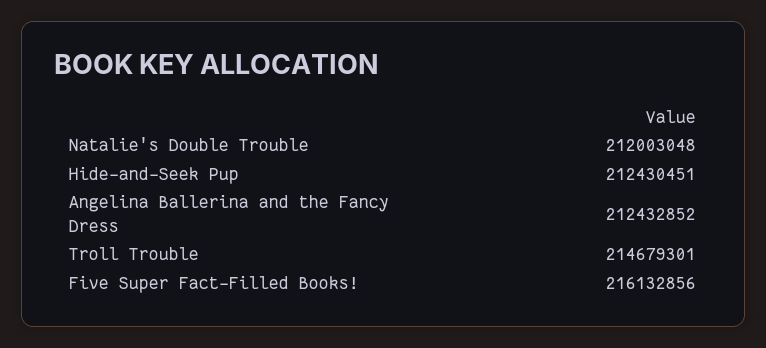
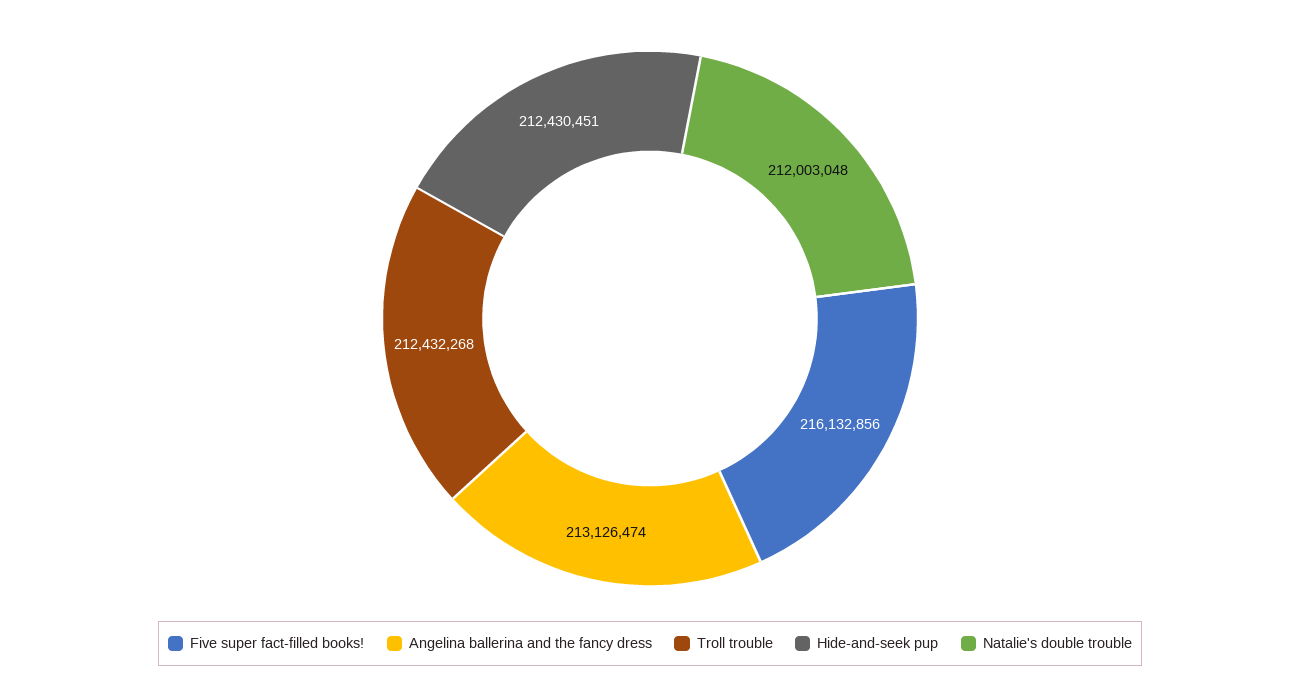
  {
    "Natalie's Double Trouble": 212003048,
    "Hide-and-Seek Pup": 212430451,
-   "Angelina Ballerina and the Fancy Dress": 212432852,
+   "Angelina Ballerina and the Fancy Dress": 213126474,
-   "Troll Trouble": 214679301,
+   "Troll Trouble": 212432268,
    "Five Super Fact-Filled Books!": 216132856
  }

